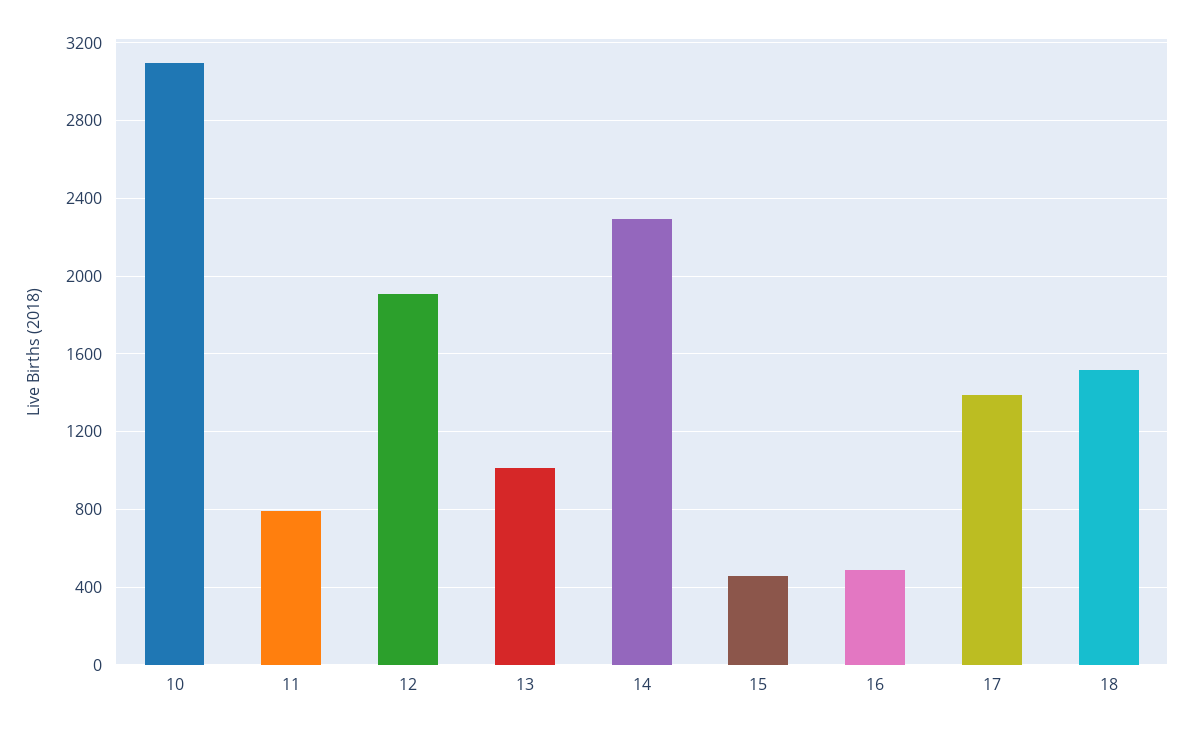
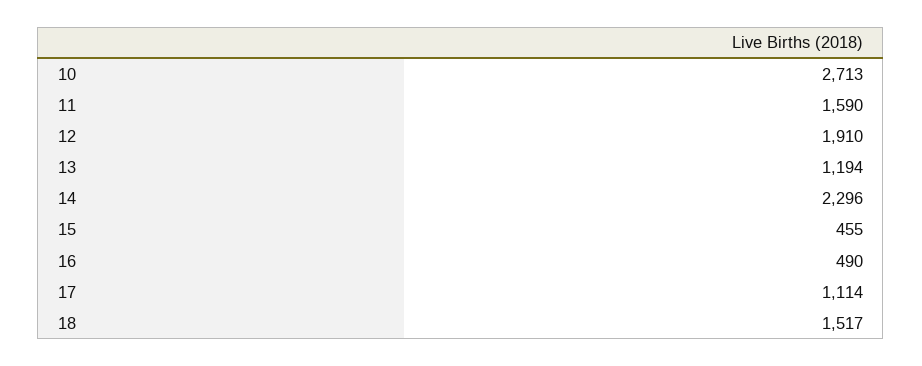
  {
-   "10": 3100,
+   "10": 2713,
-   "11": 800,
+   "11": 1590,
    "12": 1910,
-   "13": 1000,
+   "13": 1194,
    "14": 2296,
    "15": 455,
    "16": 490,
-   "17": 1400,
+   "17": 1114,
    "18": 1517
  }

